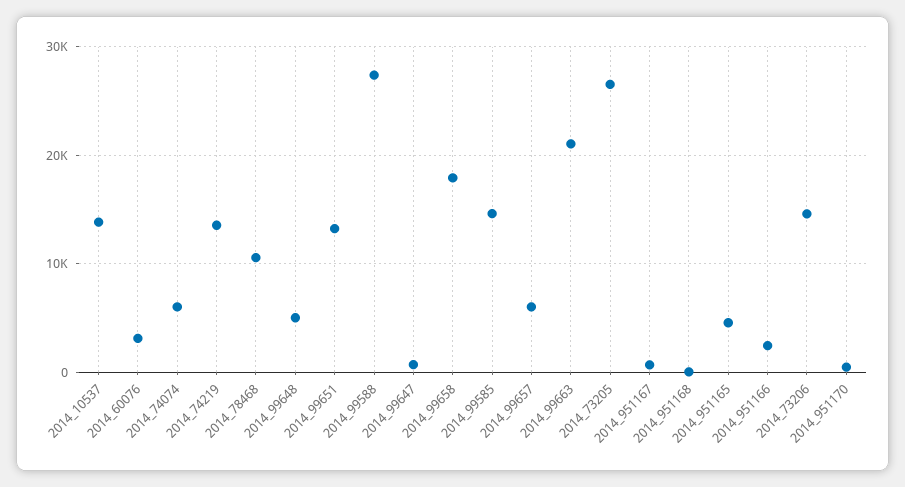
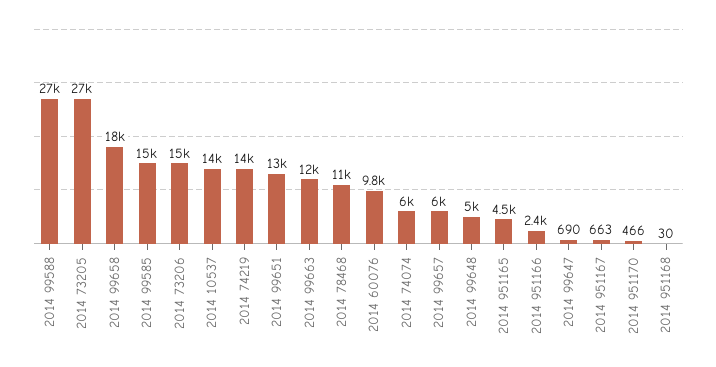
  {
    "2014_10537": 14000,
-   "2014_60076": 3000,
+   "2014_60076": 9800,
    "2014_74074": 6000,
    "2014_74219": 14000,
    "2014_78468": 11000,
    "2014_99648": 5000,
    "2014_99651": 13000,
    "2014_99588": 27000,
    "2014_99647": 690,
    "2014_99658": 18000,
    "2014_99585": 15000,
    "2014_99657": 6000,
-   "2014_99663": 21000,
+   "2014_99663": 12000,
    "2014_73205": 27000,
    "2014_951167": 663,
    "2014_951168": 30,
    "2014_951165": 4500,
    "2014_951166": 2400,
    "2014_73206": 15000,
    "2014_951170": 466
  }

